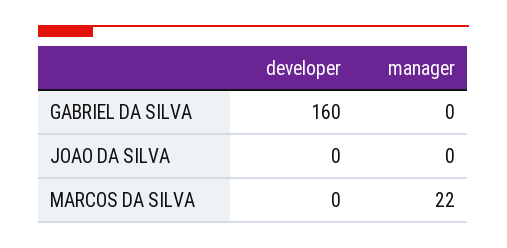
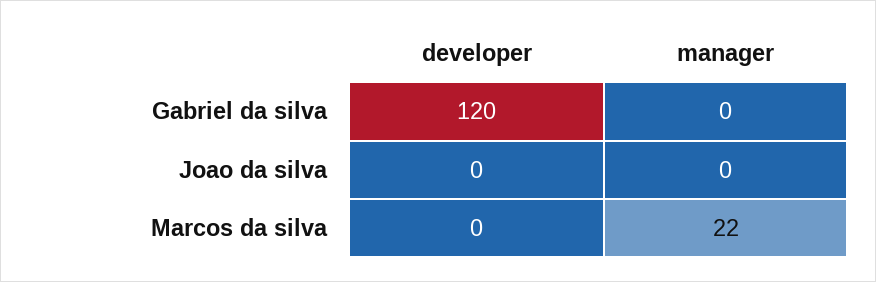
  {
    "developer": {
-     "GABRIEL DA SILVA": 160,
+     "GABRIEL DA SILVA": 120,
      "JOAO DA SILVA": 0,
      "MARCOS DA SILVA": 0
    },
    "manager": {
      "GABRIEL DA SILVA": 0,
      "JOAO DA SILVA": 0,
      "MARCOS DA SILVA": 22
    }
  }

